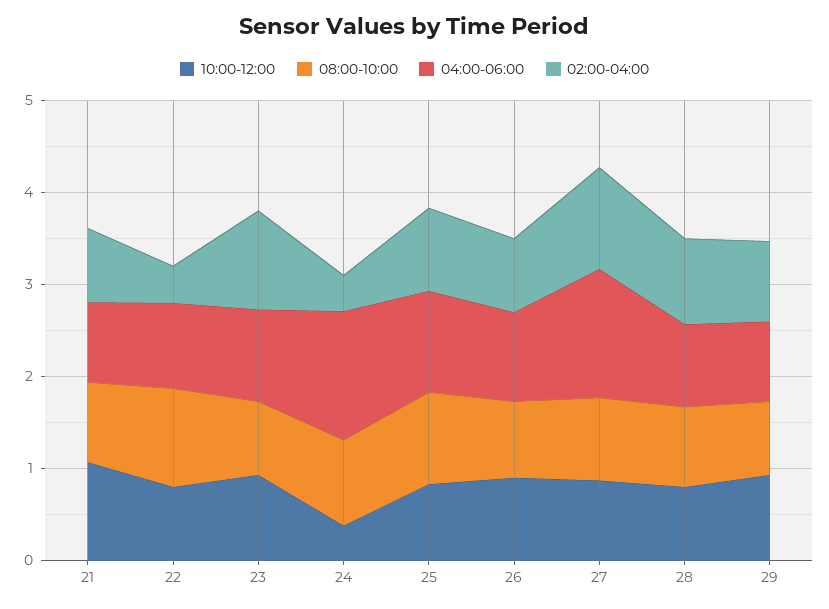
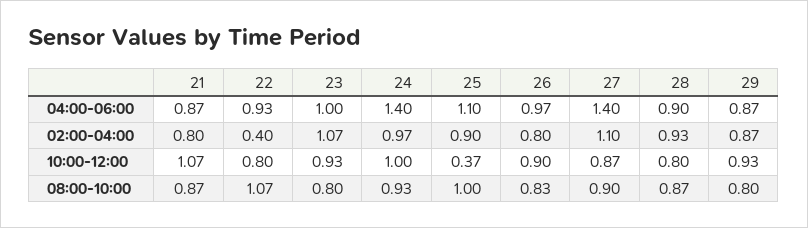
  {
    "10:00-12:00": {
      "21": 1.07,
      "22": 0.8,
      "23": 0.93,
-     "24": 0.4,
+     "24": 1,
-     "25": 0.8,
+     "25": 0.37,
      "26": 0.9,
      "27": 0.87,
      "28": 0.8,
      "29": 0.93
    },
    "08:00-10:00": {
      "21": 0.87,
      "22": 1.07,
      "23": 0.8,
      "24": 0.93,
      "25": 1,
      "26": 0.83,
      "27": 0.9,
      "28": 0.87,
      "29": 0.8
    },
    "04:00-06:00": {
      "21": 0.87,
      "22": 0.93,
      "23": 1,
      "24": 1.4,
      "25": 1.1,
      "26": 0.97,
      "27": 1.4,
      "28": 0.9,
      "29": 0.87
    },
    "02:00-04:00": {
      "21": 0.8,
      "22": 0.4,
      "23": 1.07,
-     "24": 0.4,
+     "24": 0.97,
      "25": 0.9,
      "26": 0.8,
      "27": 1.1,
      "28": 0.93,
      "29": 0.87
    }
  }

